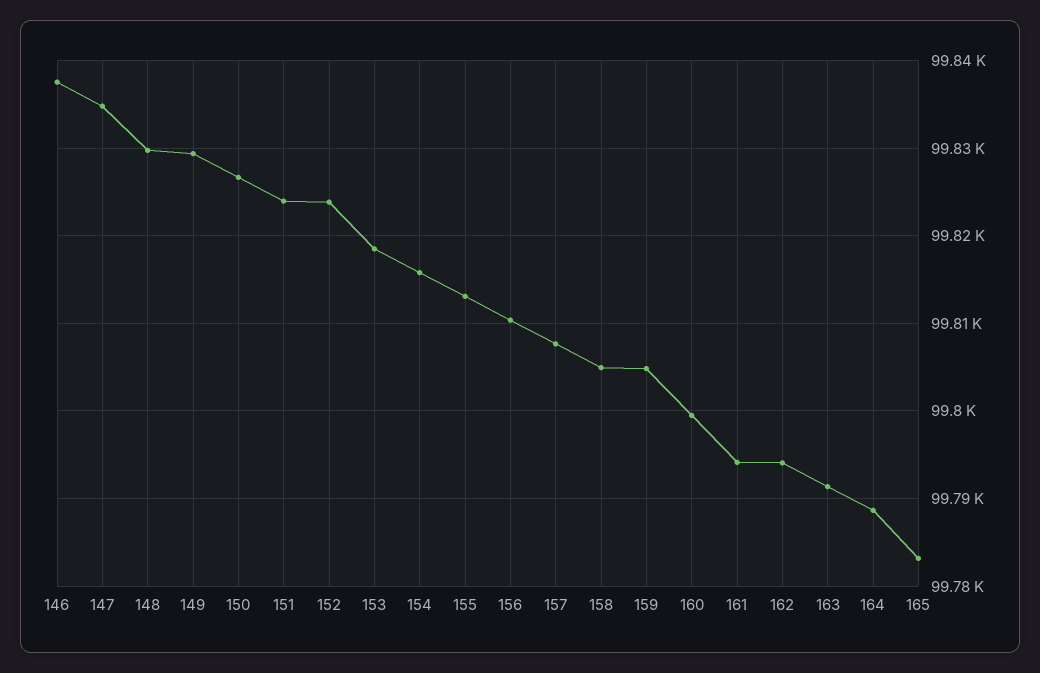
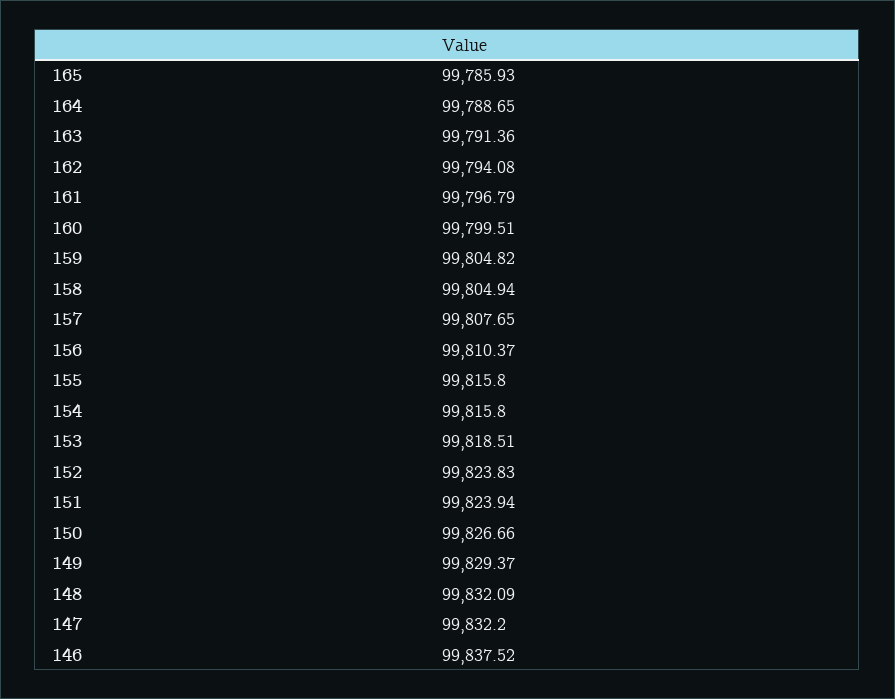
  {
    "146": 99837.52,
-   "147": 99835,
+   "147": 99832.2,
-   "148": 99830,
+   "148": 99832.09,
    "149": 99829.37,
    "150": 99826.66,
    "151": 99823.94,
    "152": 99823.83,
    "153": 99818.51,
    "154": 99815.8,
-   "155": 99813,
+   "155": 99815.8,
    "156": 99810.37,
    "157": 99807.65,
    "158": 99804.94,
    "159": 99804.82,
    "160": 99799.51,
-   "161": 99794,
+   "161": 99796.79,
    "162": 99794.08,
    "163": 99791.36,
    "164": 99788.65,
-   "165": 99783
+   "165": 99785.93
  }

